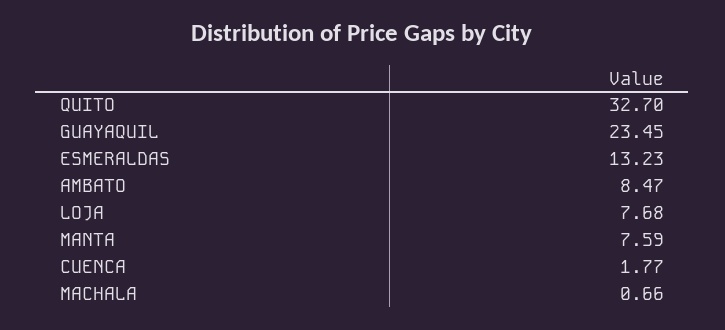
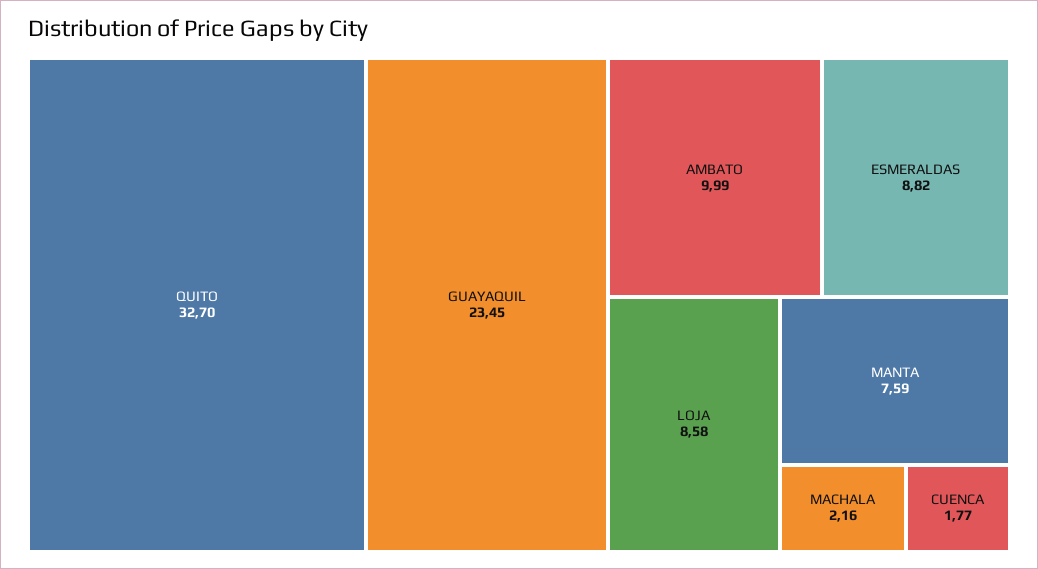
  {
    "QUITO": 32.7,
    "GUAYAQUIL": 23.45,
-   "ESMERALDAS": 13.23,
+   "ESMERALDAS": 8.82,
-   "AMBATO": 8.47,
+   "AMBATO": 9.99,
-   "LOJA": 7.68,
+   "LOJA": 8.58,
    "MANTA": 7.59,
    "CUENCA": 1.77,
-   "MACHALA": 0.66
+   "MACHALA": 2.16
  }

